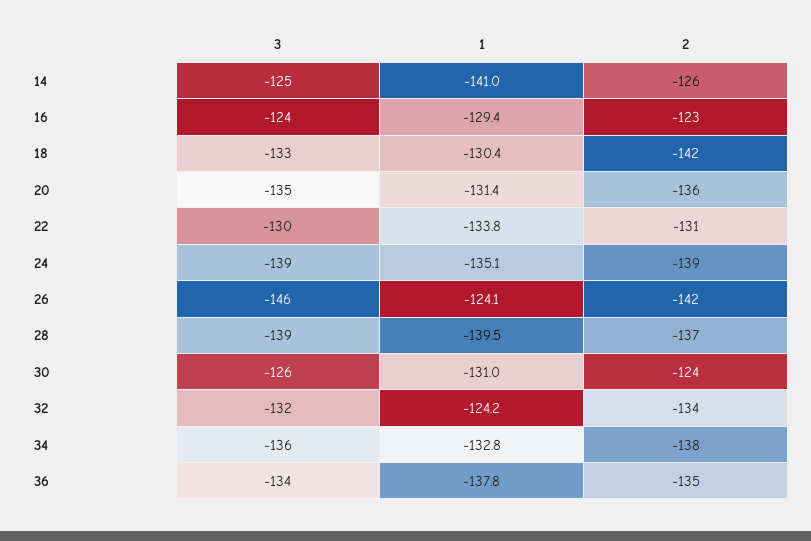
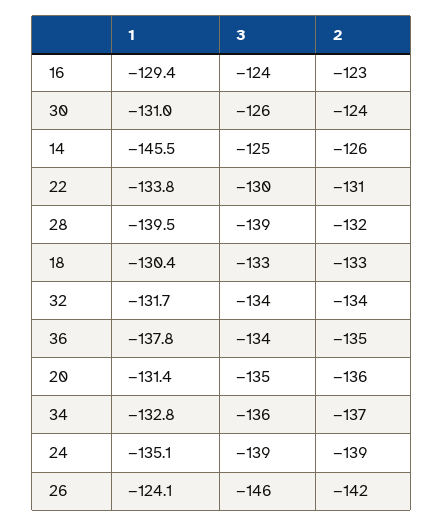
  {
    "3": {
      "14": -125,
      "16": -124,
      "18": -133,
      "20": -135,
      "22": -130,
      "24": -139,
      "26": -146,
      "28": -139,
      "30": -126,
-     "32": -132,
+     "32": -134,
      "34": -136,
      "36": -134
    },
    "1": {
-     "14": -141,
+     "14": -145.5,
      "16": -129.4,
      "18": -130.4,
      "20": -131.4,
      "22": -133.8,
      "24": -135.1,
      "26": -124.1,
      "28": -139.5,
      "30": -131,
-     "32": -124.2,
+     "32": -131.7,
      "34": -132.8,
      "36": -137.8
    },
    "2": {
      "14": -126,
      "16": -123,
-     "18": -142,
+     "18": -133,
      "20": -136,
      "22": -131,
      "24": -139,
      "26": -142,
-     "28": -137,
+     "28": -132,
      "30": -124,
      "32": -134,
-     "34": -138,
+     "34": -137,
      "36": -135
    }
  }

